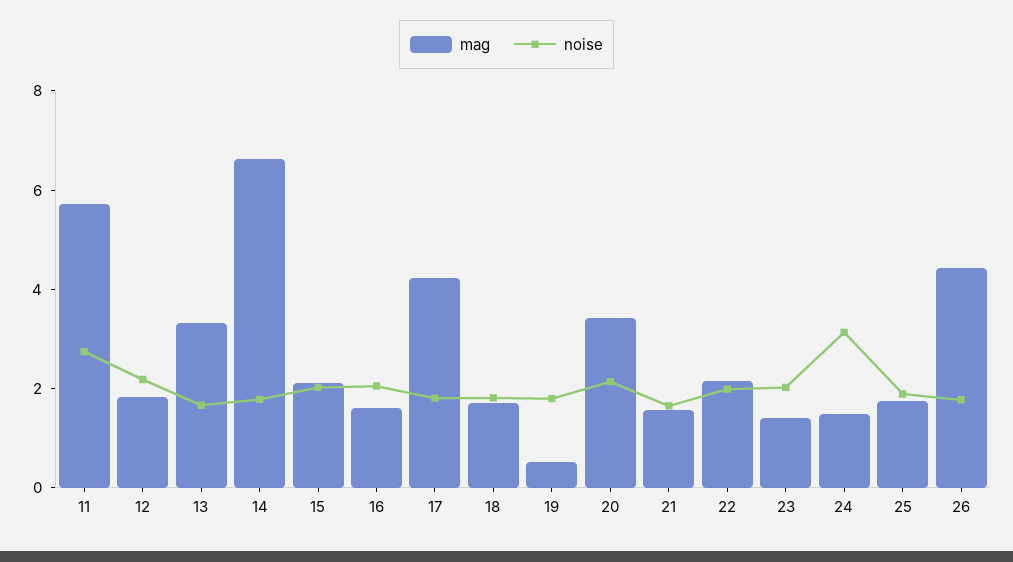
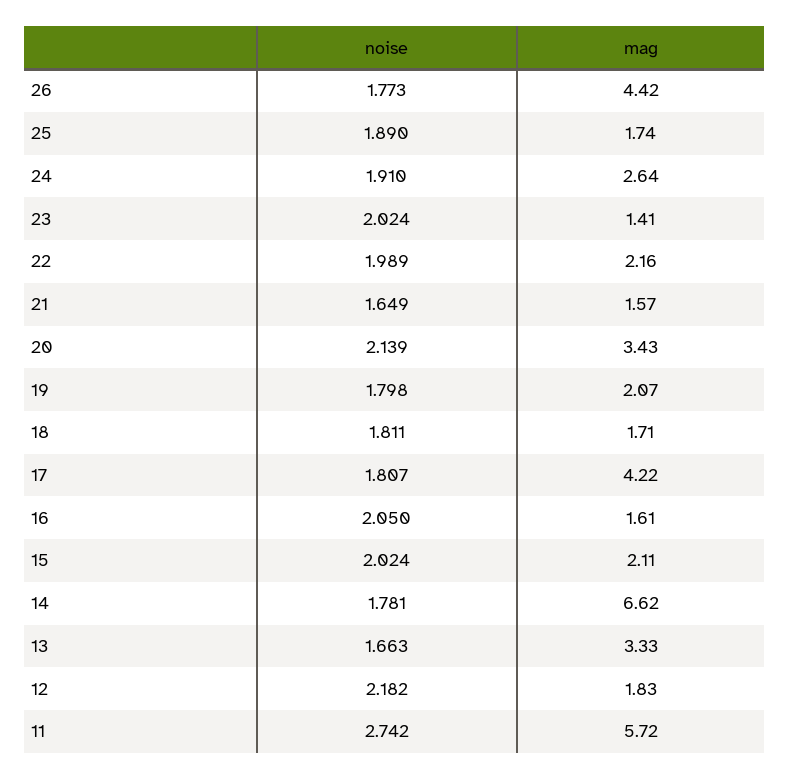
  {
    "mag": {
      "11": 5.72,
      "12": 1.83,
      "13": 3.33,
      "14": 6.62,
      "15": 2.11,
      "16": 1.61,
      "17": 4.22,
      "18": 1.71,
-     "19": 0.5,
+     "19": 2.07,
      "20": 3.43,
      "21": 1.57,
      "22": 2.16,
      "23": 1.41,
-     "24": 1.5,
+     "24": 2.64,
      "25": 1.74,
      "26": 4.42
    },
    "noise": {
      "11": 2.742,
      "12": 2.182,
      "13": 1.663,
      "14": 1.781,
      "15": 2.024,
      "16": 2.05,
      "17": 1.807,
      "18": 1.811,
      "19": 1.798,
      "20": 2.139,
      "21": 1.649,
      "22": 1.989,
      "23": 2.024,
-     "24": 3,
+     "24": 1.91,
      "25": 1.89,
      "26": 1.773
    }
  }

